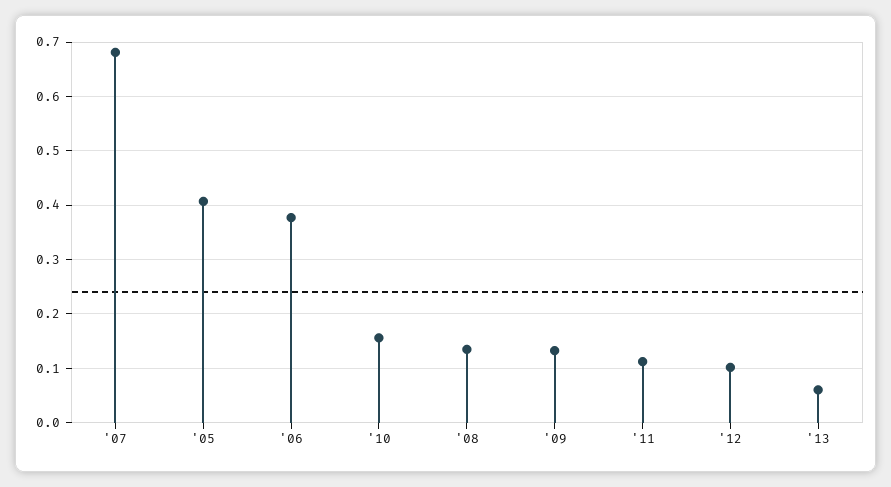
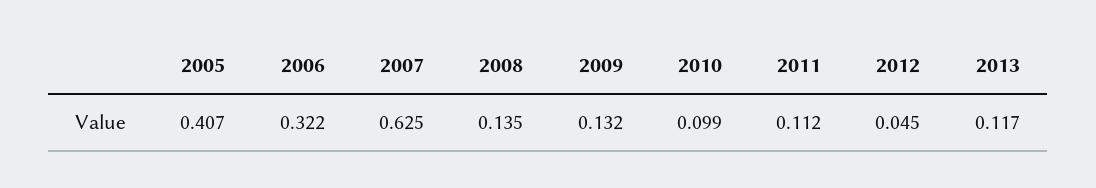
  {
-   "'07": 0.68,
+   "'07": 0.625,
    "'05": 0.407,
-   "'06": 0.38,
+   "'06": 0.322,
-   "'10": 0.16,
+   "'10": 0.099,
    "'08": 0.135,
    "'09": 0.132,
    "'11": 0.112,
-   "'12": 0.1,
+   "'12": 0.045,
-   "'13": 0.06
+   "'13": 0.117
  }

